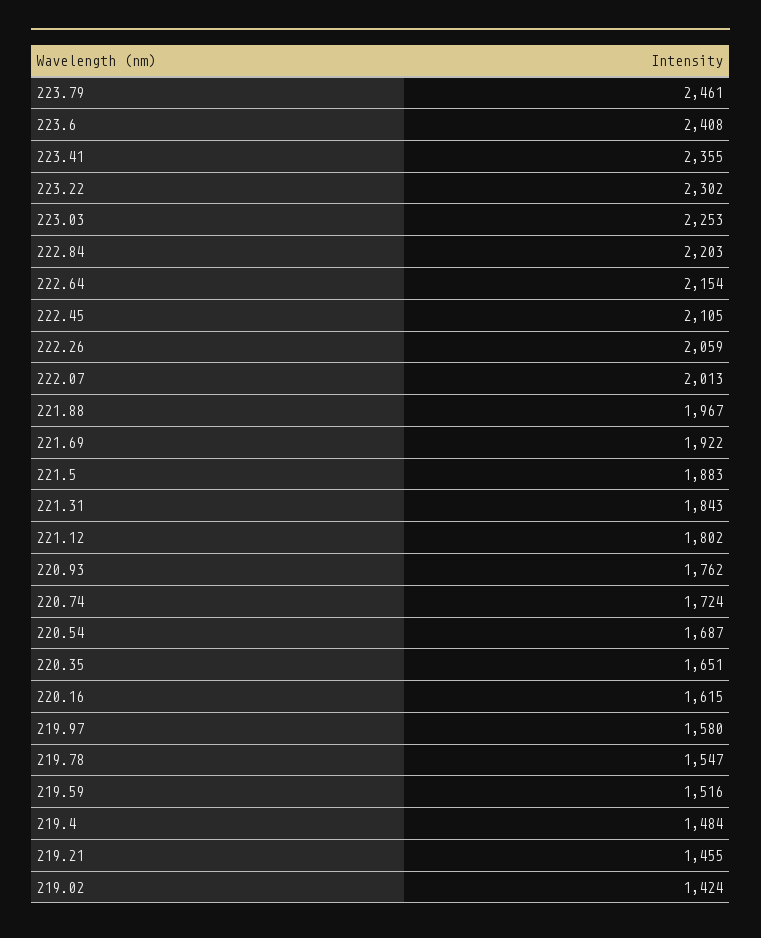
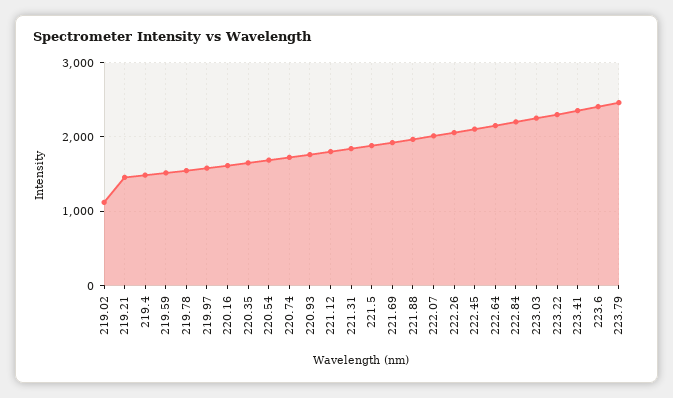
  {
    "223.79": 2461,
    "223.6": 2408,
    "223.41": 2355,
    "223.22": 2302,
    "223.03": 2253,
    "222.84": 2203,
    "222.64": 2154,
    "222.45": 2105,
    "222.26": 2059,
    "222.07": 2013,
    "221.88": 1967,
    "221.69": 1922,
    "221.5": 1883,
    "221.31": 1843,
    "221.12": 1802,
    "220.93": 1762,
    "220.74": 1724,
    "220.54": 1687,
    "220.35": 1651,
    "220.16": 1615,
    "219.97": 1580,
    "219.78": 1547,
    "219.59": 1516,
    "219.4": 1484,
    "219.21": 1455,
-   "219.02": 1424
+   "219.02": 1100
  }

